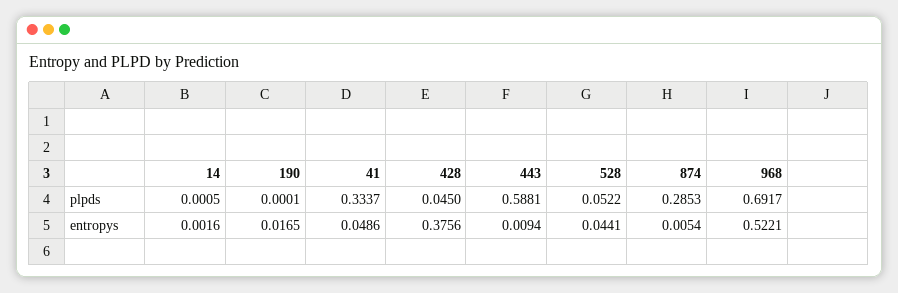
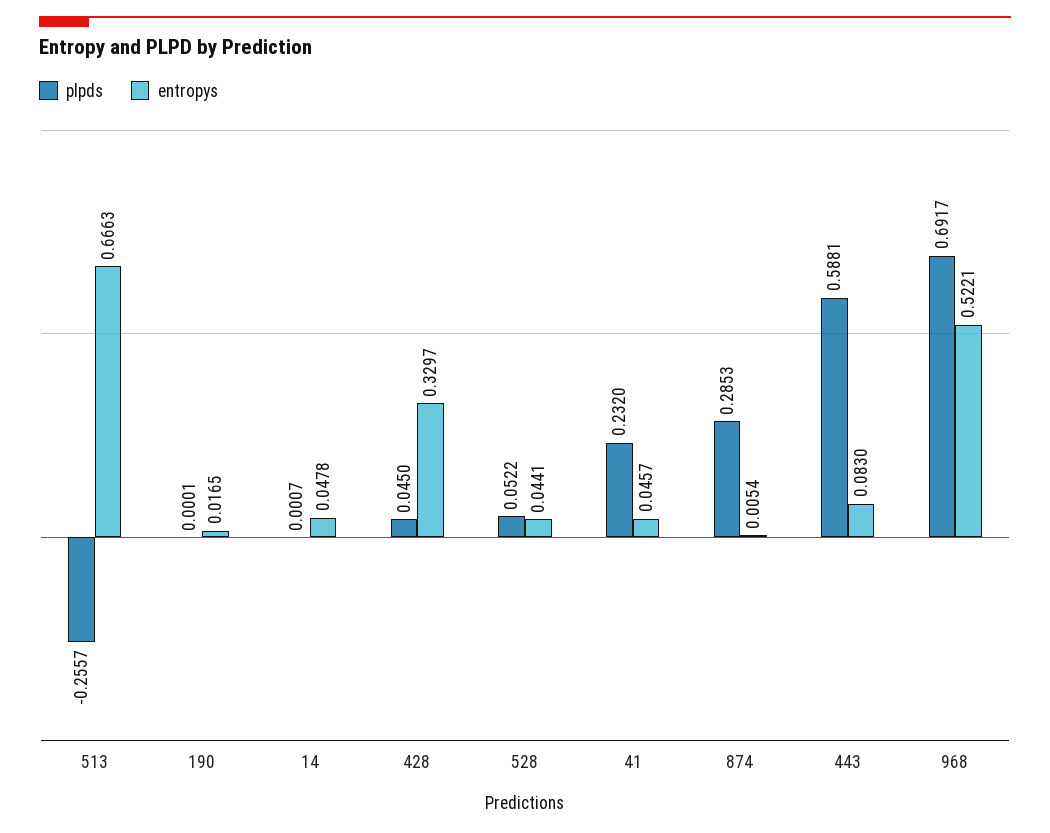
  {
    "plpds": {
-     "14": 0.0005,
+     "14": 0.0007,
      "190": 0.0001,
-     "41": 0.3337,
+     "41": 0.232,
      "428": 0.045,
      "443": 0.5881,
      "528": 0.0522,
      "874": 0.2853,
-     "968": 0.6917
+     "968": 0.6917,
+     "513": -0.2557
    },
    "entropys": {
-     "14": 0.0016,
+     "14": 0.0478,
      "190": 0.0165,
-     "41": 0.0486,
+     "41": 0.0457,
-     "428": 0.3756,
+     "428": 0.3297,
-     "443": 0.0094,
+     "443": 0.083,
      "528": 0.0441,
      "874": 0.0054,
-     "968": 0.5221
+     "968": 0.5221,
+     "513": 0.6663
    }
  }

